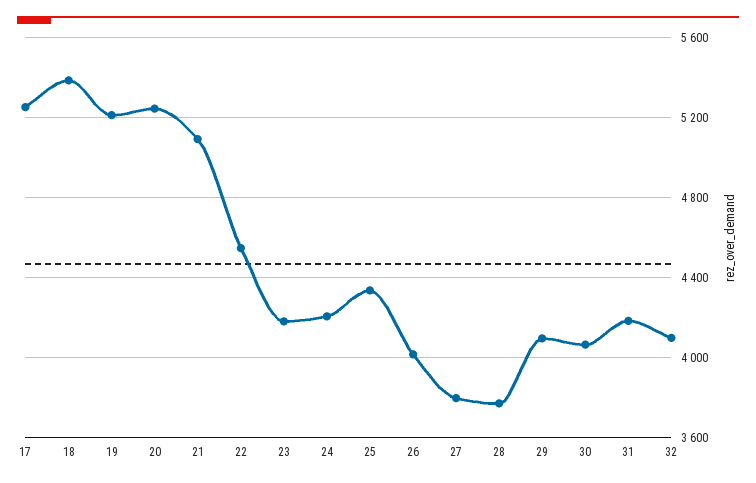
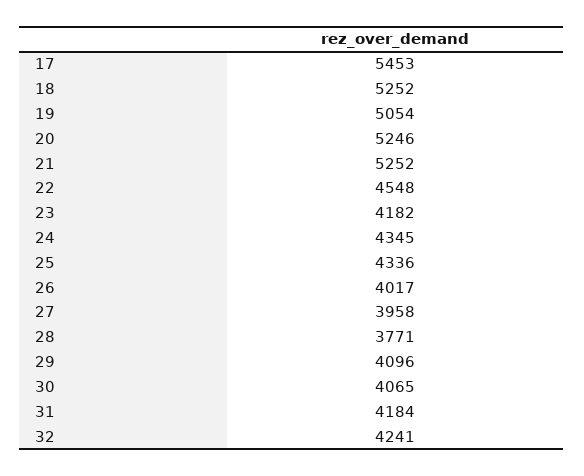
  {
-   "17": 5250,
+   "17": 5453,
-   "18": 5400,
+   "18": 5252,
-   "19": 5200,
+   "19": 5054,
    "20": 5246,
-   "21": 5100,
+   "21": 5252,
    "22": 4548,
    "23": 4182,
-   "24": 4200,
+   "24": 4345,
    "25": 4336,
    "26": 4017,
-   "27": 3800,
+   "27": 3958,
    "28": 3771,
    "29": 4096,
    "30": 4065,
    "31": 4184,
-   "32": 4100
+   "32": 4241
  }

